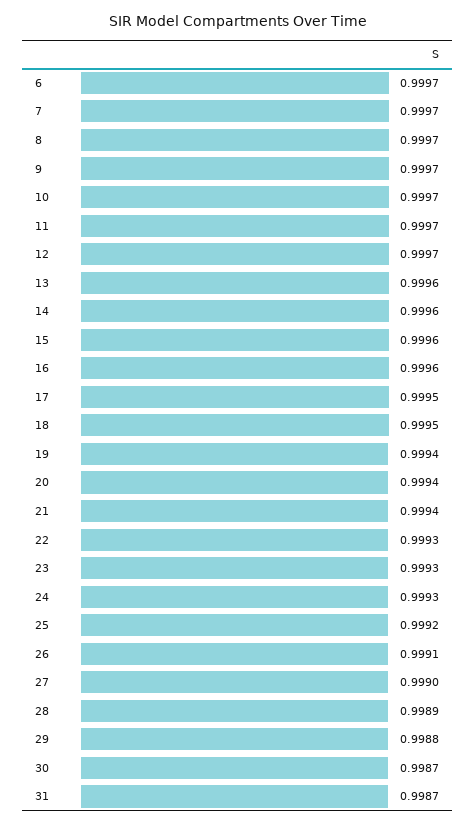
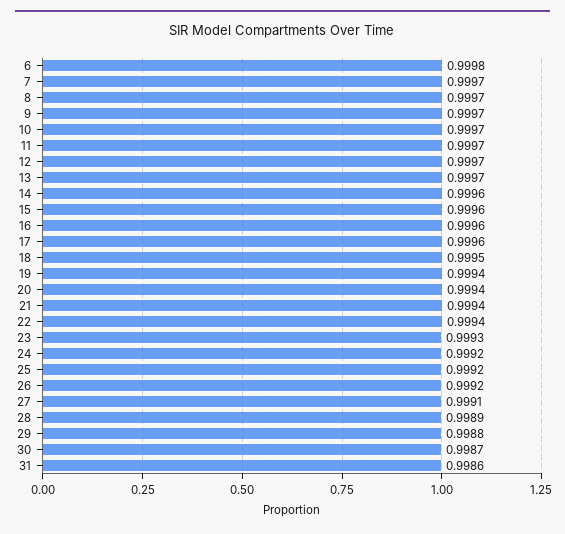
  {
-   "6": 0.9997,
+   "6": 0.9998,
    "7": 0.9997,
    "8": 0.9997,
    "9": 0.9997,
    "10": 0.9997,
    "11": 0.9997,
    "12": 0.9997,
-   "13": 0.9996,
+   "13": 0.9997,
    "14": 0.9996,
    "15": 0.9996,
    "16": 0.9996,
-   "17": 0.9995,
+   "17": 0.9996,
    "18": 0.9995,
    "19": 0.9994,
    "20": 0.9994,
    "21": 0.9994,
-   "22": 0.9993,
+   "22": 0.9994,
    "23": 0.9993,
-   "24": 0.9993,
+   "24": 0.9992,
    "25": 0.9992,
-   "26": 0.9991,
+   "26": 0.9992,
-   "27": 0.999,
+   "27": 0.9991,
    "28": 0.9989,
    "29": 0.9988,
    "30": 0.9987,
-   "31": 0.9987
+   "31": 0.9986
  }

